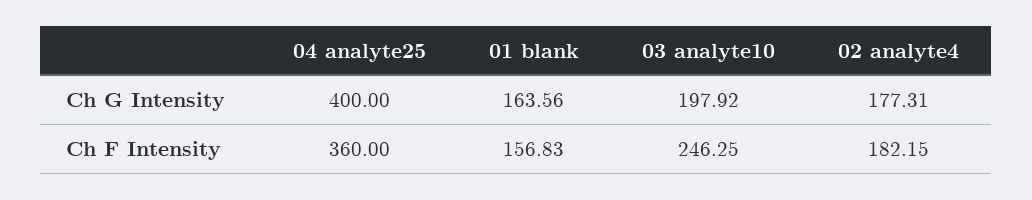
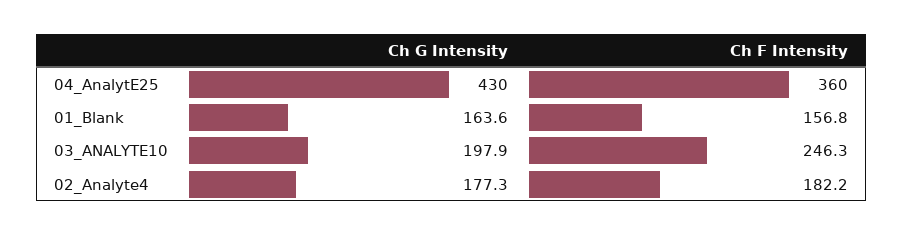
  {
    "04 analyte25": {
-     "Ch G Intensity": 400,
+     "Ch G Intensity": 430,
      "Ch F Intensity": 360
    },
    "01 blank": {
      "Ch G Intensity": 163.56,
      "Ch F Intensity": 156.83
    },
    "03 analyte10": {
      "Ch G Intensity": 197.92,
      "Ch F Intensity": 246.25
    },
    "02 analyte4": {
      "Ch G Intensity": 177.31,
      "Ch F Intensity": 182.15
    }
  }

